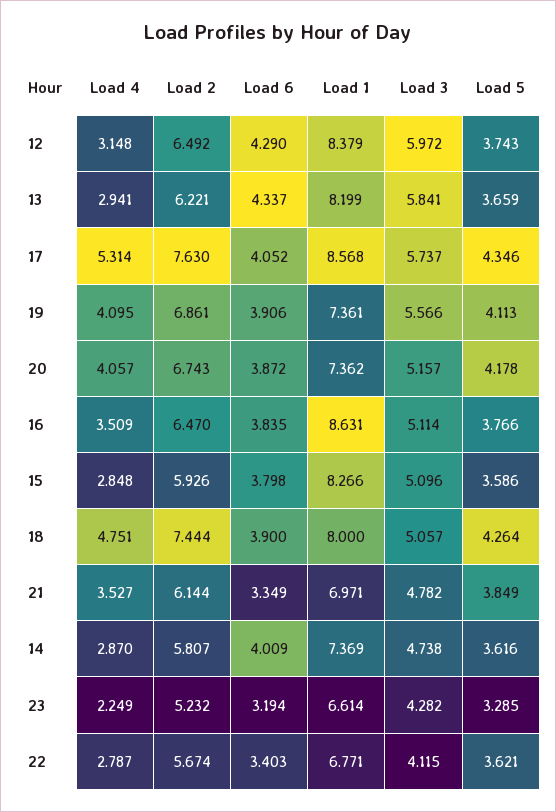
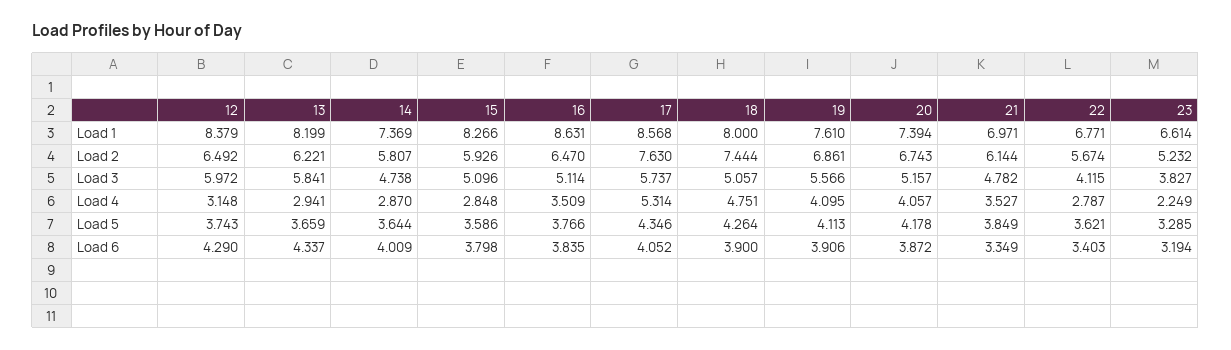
  {
    "Load 4": {
      "12": 3.148,
      "13": 2.941,
      "17": 5.314,
      "19": 4.095,
      "20": 4.057,
      "16": 3.509,
      "15": 2.848,
      "18": 4.751,
      "21": 3.527,
      "14": 2.87,
      "23": 2.249,
      "22": 2.787
    },
    "Load 2": {
      "12": 6.492,
      "13": 6.221,
      "17": 7.63,
      "19": 6.861,
      "20": 6.743,
      "16": 6.47,
      "15": 5.926,
      "18": 7.444,
      "21": 6.144,
      "14": 5.807,
      "23": 5.232,
      "22": 5.674
    },
    "Load 6": {
      "12": 4.29,
      "13": 4.337,
      "17": 4.052,
      "19": 3.906,
      "20": 3.872,
      "16": 3.835,
      "15": 3.798,
      "18": 3.9,
      "21": 3.349,
      "14": 4.009,
      "23": 3.194,
      "22": 3.403
    },
    "Load 1": {
      "12": 8.379,
      "13": 8.199,
      "17": 8.568,
-     "19": 7.361,
+     "19": 7.61,
-     "20": 7.362,
+     "20": 7.394,
      "16": 8.631,
      "15": 8.266,
      "18": 8,
      "21": 6.971,
      "14": 7.369,
      "23": 6.614,
      "22": 6.771
    },
    "Load 3": {
      "12": 5.972,
      "13": 5.841,
      "17": 5.737,
      "19": 5.566,
      "20": 5.157,
      "16": 5.114,
      "15": 5.096,
      "18": 5.057,
      "21": 4.782,
      "14": 4.738,
-     "23": 4.282,
+     "23": 3.827,
      "22": 4.115
    },
    "Load 5": {
      "12": 3.743,
      "13": 3.659,
      "17": 4.346,
      "19": 4.113,
      "20": 4.178,
      "16": 3.766,
      "15": 3.586,
      "18": 4.264,
      "21": 3.849,
-     "14": 3.616,
+     "14": 3.644,
      "23": 3.285,
      "22": 3.621
    }
  }

